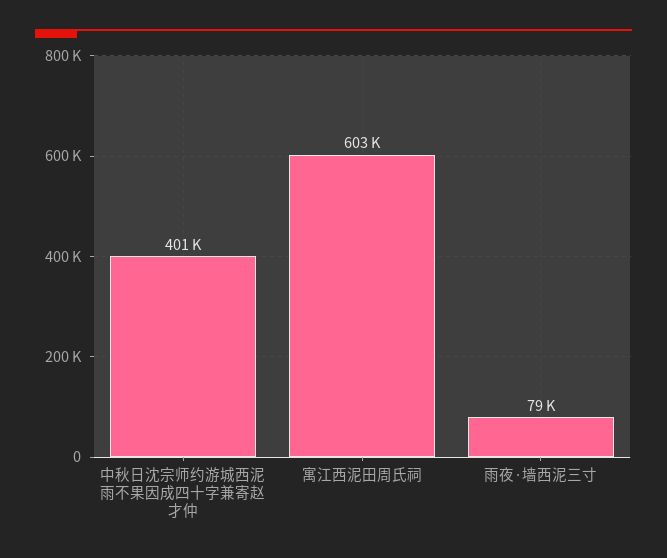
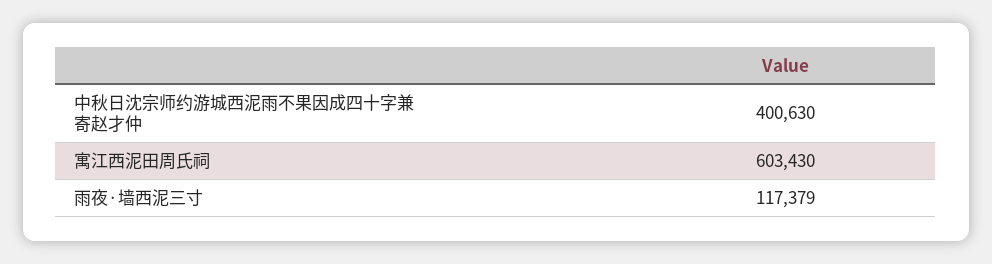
  {
    "中秋日沈宗师约游城西泥雨不果因成四十字兼寄赵才仲": 400630,
    "寓江西泥田周氏祠": 603430,
-   "雨夜·墙西泥三寸": 79000
+   "雨夜·墙西泥三寸": 117379
  }

